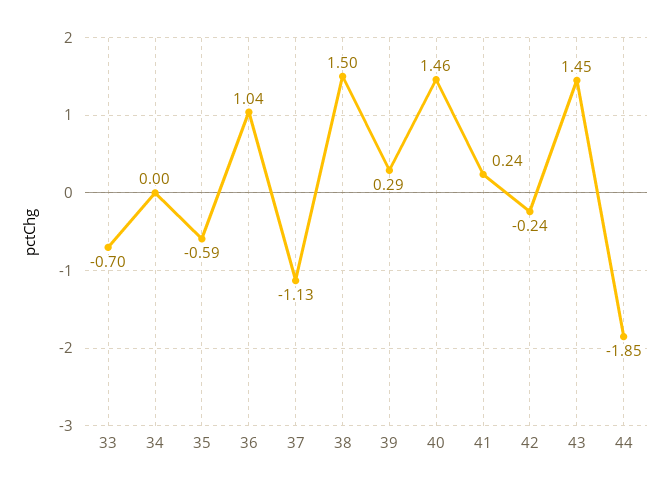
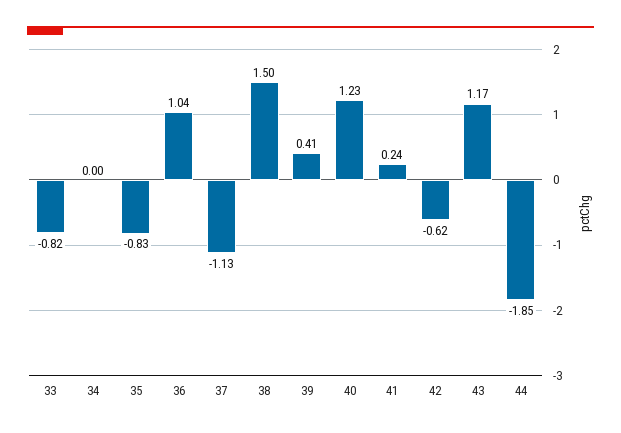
  {
-   "33": -0.7,
+   "33": -0.82,
    "34": 0,
-   "35": -0.59,
+   "35": -0.83,
    "36": 1.04,
    "37": -1.13,
    "38": 1.5,
-   "39": 0.29,
+   "39": 0.41,
-   "40": 1.46,
+   "40": 1.23,
    "41": 0.24,
-   "42": -0.24,
+   "42": -0.62,
-   "43": 1.45,
+   "43": 1.17,
    "44": -1.85
  }

